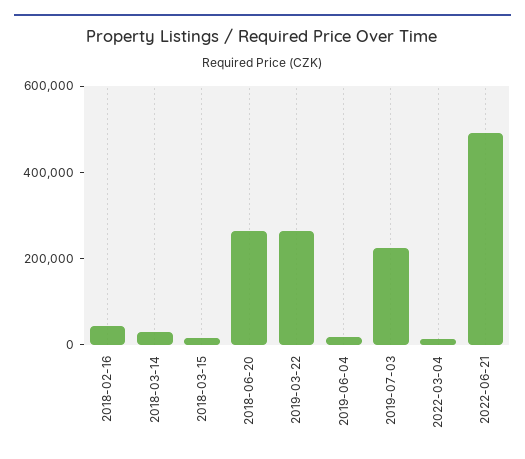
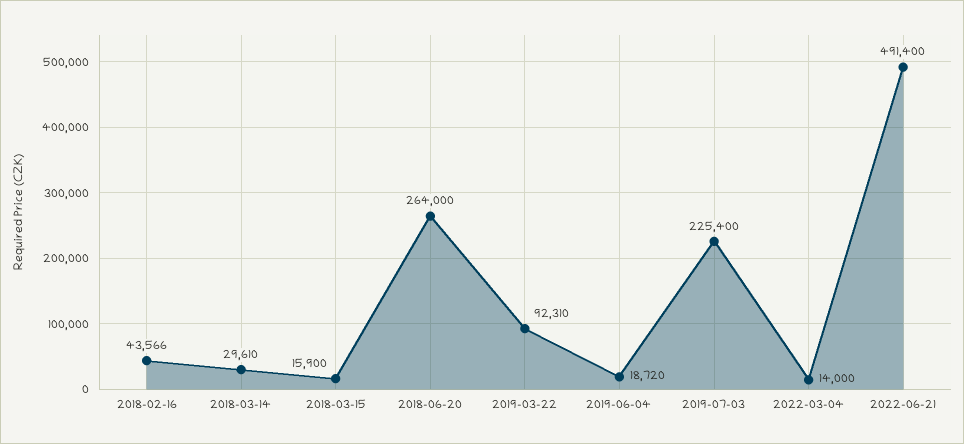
  {
    "2018-02-16": 43566,
    "2018-03-14": 29610,
    "2018-03-15": 15900,
    "2018-06-20": 264000,
-   "2019-03-22": 250000,
+   "2019-03-22": 92310,
    "2019-06-04": 18720,
    "2019-07-03": 225400,
    "2022-03-04": 14000,
    "2022-06-21": 491400
  }

